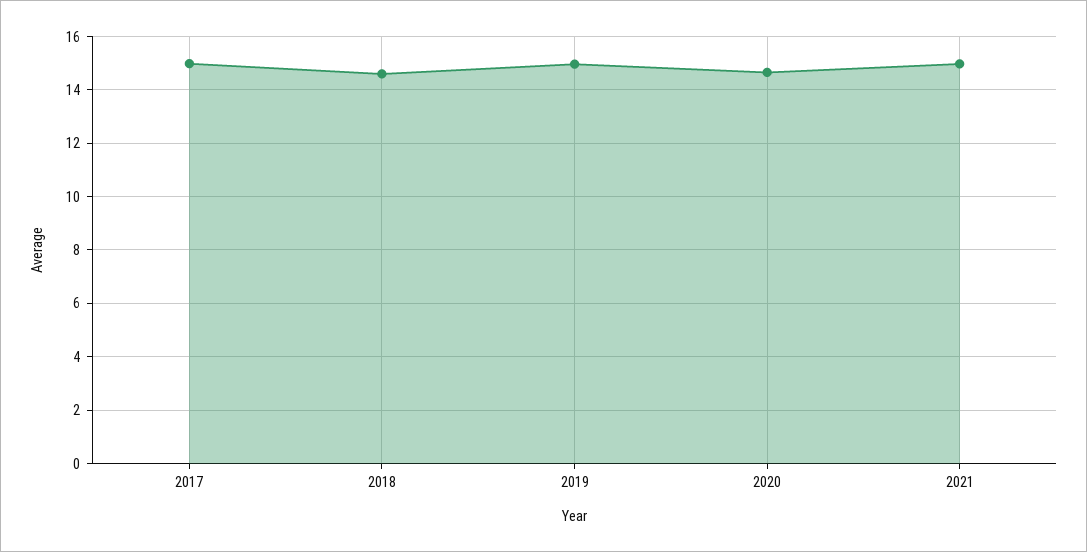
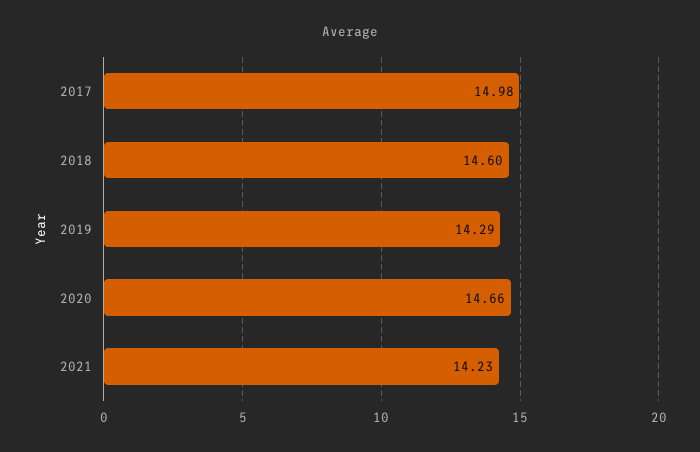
  {
    "2017": 14.98,
    "2018": 14.6,
-   "2019": 15,
+   "2019": 14.29,
    "2020": 14.66,
-   "2021": 15
+   "2021": 14.23
  }

